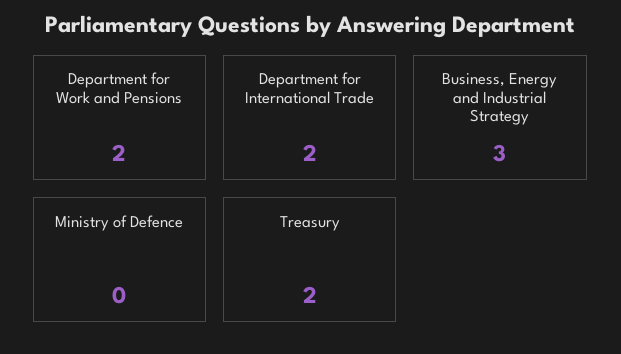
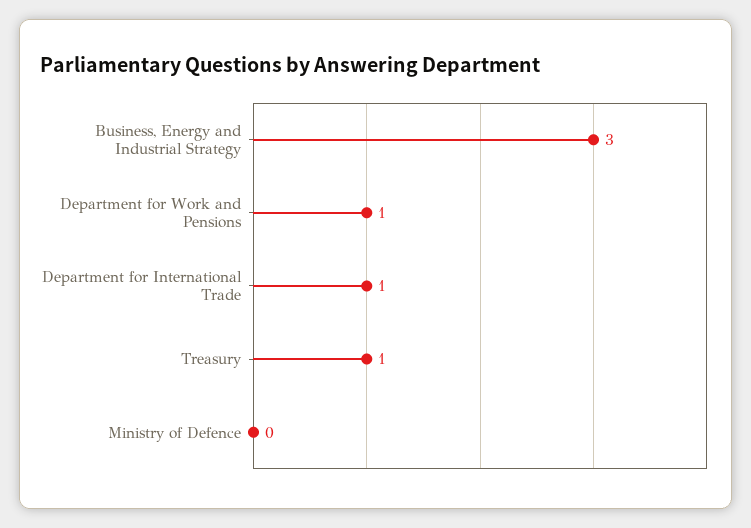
  {
-   "Department for Work and Pensions": 2,
+   "Department for Work and Pensions": 1,
-   "Department for International Trade": 2,
+   "Department for International Trade": 1,
    "Business, Energy and Industrial Strategy": 3,
    "Ministry of Defence": 0,
-   "Treasury": 2
+   "Treasury": 1
  }

